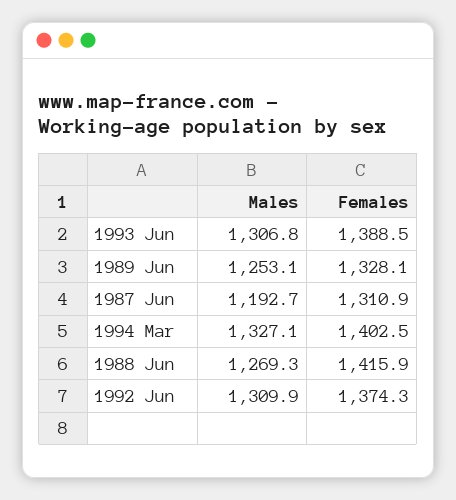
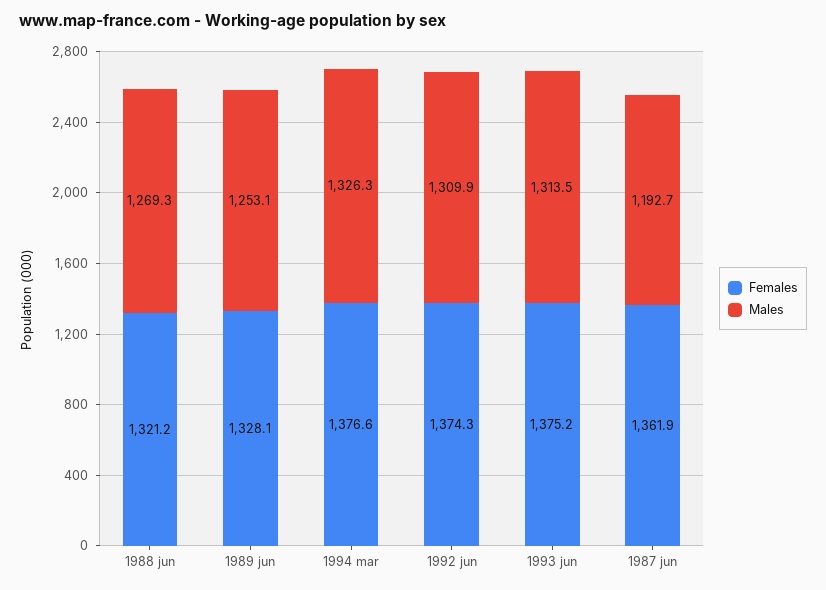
  {
    "Males": {
-     "1993 Jun": 1306.8,
+     "1993 Jun": 1313.5,
      "1989 Jun": 1253.1,
      "1987 Jun": 1192.7,
-     "1994 Mar": 1327.1,
+     "1994 Mar": 1326.3,
      "1988 Jun": 1269.3,
      "1992 Jun": 1309.9
    },
    "Females": {
-     "1993 Jun": 1388.5,
+     "1993 Jun": 1375.2,
      "1989 Jun": 1328.1,
-     "1987 Jun": 1310.9,
+     "1987 Jun": 1361.9,
-     "1994 Mar": 1402.5,
+     "1994 Mar": 1376.6,
-     "1988 Jun": 1415.9,
+     "1988 Jun": 1321.2,
      "1992 Jun": 1374.3
    }
  }

